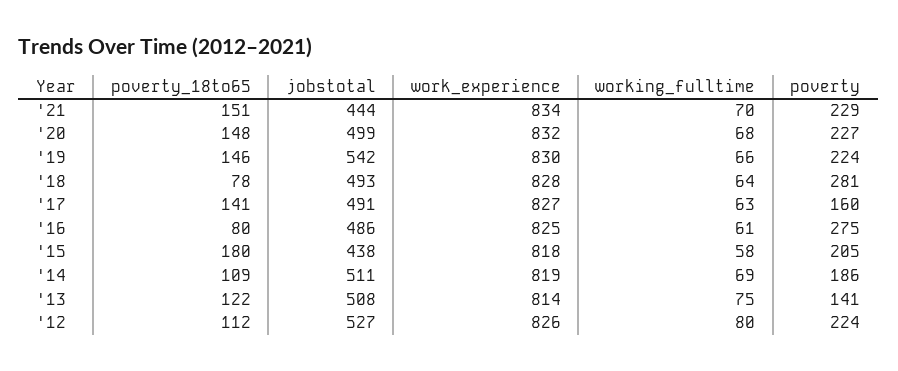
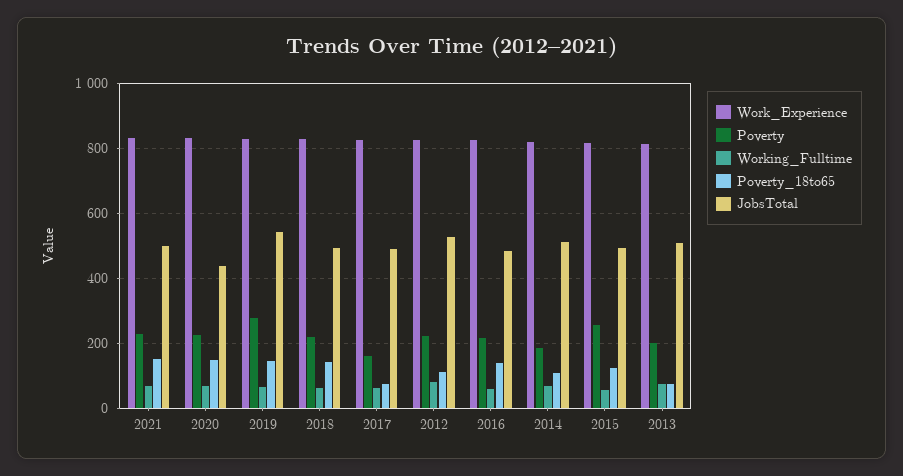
  {
    "poverty_18to65": {
      "'21": 151,
      "'20": 148,
      "'19": 146,
-     "'18": 78,
+     "'18": 140,
-     "'17": 141,
+     "'17": 80,
-     "'16": 80,
+     "'16": 140,
-     "'15": 180,
+     "'15": 120,
      "'14": 109,
-     "'13": 122,
+     "'13": 80,
      "'12": 112
    },
    "jobstotal": {
-     "'21": 444,
+     "'21": 500,
-     "'20": 499,
+     "'20": 440,
      "'19": 542,
      "'18": 493,
      "'17": 491,
      "'16": 486,
-     "'15": 438,
+     "'15": 500,
      "'14": 511,
      "'13": 508,
      "'12": 527
    },
    "work_experience": {
      "'21": 834,
      "'20": 832,
      "'19": 830,
      "'18": 828,
      "'17": 827,
      "'16": 825,
      "'15": 818,
      "'14": 819,
      "'13": 814,
      "'12": 826
    },
    "working_fulltime": {
      "'21": 70,
      "'20": 68,
      "'19": 66,
      "'18": 64,
      "'17": 63,
      "'16": 61,
      "'15": 58,
      "'14": 69,
      "'13": 75,
      "'12": 80
    },
    "poverty": {
      "'21": 229,
      "'20": 227,
-     "'19": 224,
+     "'19": 280,
-     "'18": 281,
+     "'18": 220,
      "'17": 160,
-     "'16": 275,
+     "'16": 220,
-     "'15": 205,
+     "'15": 260,
      "'14": 186,
-     "'13": 141,
+     "'13": 200,
      "'12": 224
    }
  }

